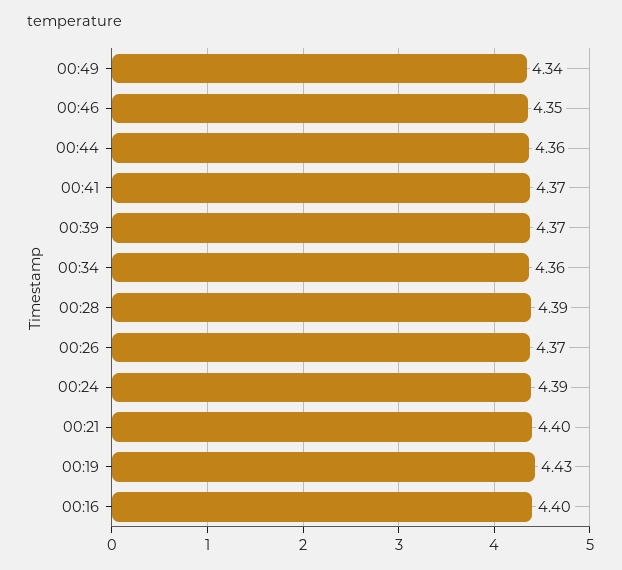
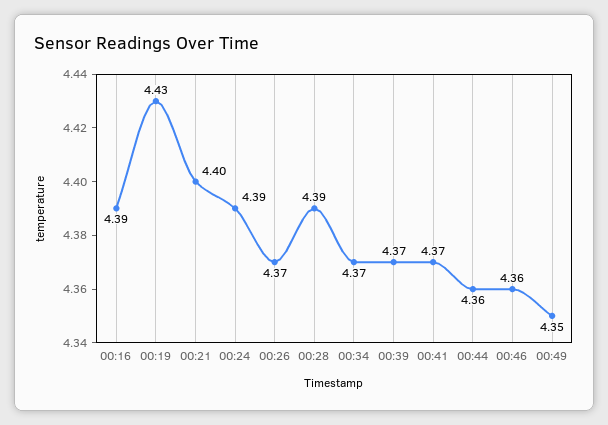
  {
-   "00:49": 4.34,
+   "00:49": 4.35,
-   "00:46": 4.35,
+   "00:46": 4.36,
    "00:44": 4.36,
    "00:41": 4.37,
    "00:39": 4.37,
-   "00:34": 4.36,
+   "00:34": 4.37,
    "00:28": 4.39,
    "00:26": 4.37,
    "00:24": 4.39,
    "00:21": 4.4,
    "00:19": 4.43,
-   "00:16": 4.4
+   "00:16": 4.39
  }

